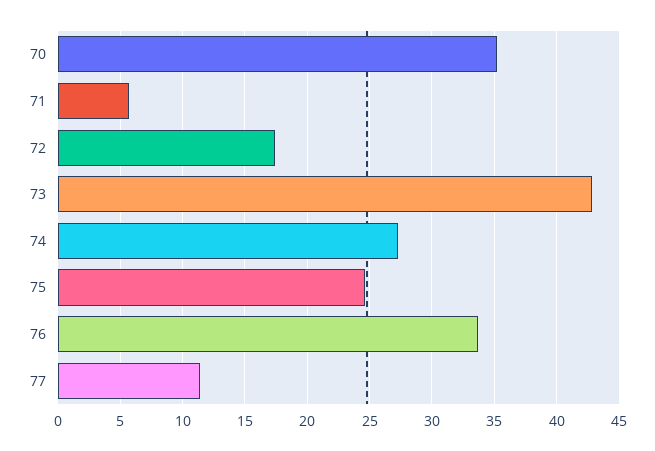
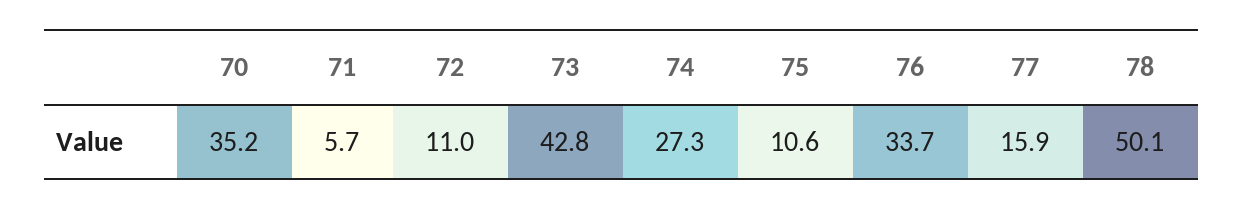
  {
    "70": 35.2,
    "71": 5.7,
-   "72": 17.5,
+   "72": 11,
    "73": 42.8,
    "74": 27.3,
-   "75": 24.5,
+   "75": 10.6,
    "76": 33.7,
-   "77": 11.5
+   "77": 15.9,
+   "78": 50.1
  }

